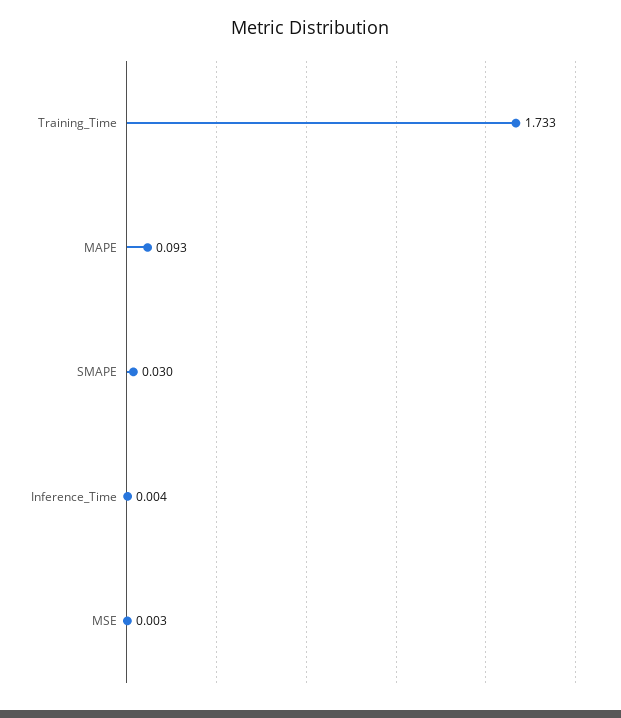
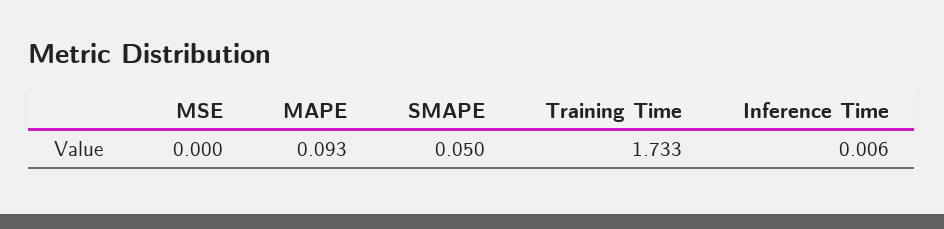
  {
    "Training_Time": 1.733,
    "MAPE": 0.093,
-   "SMAPE": 0.03,
+   "SMAPE": 0.05,
-   "Inference_Time": 0.004,
+   "Inference_Time": 0.006,
-   "MSE": 0.003
+   "MSE": 0
  }

